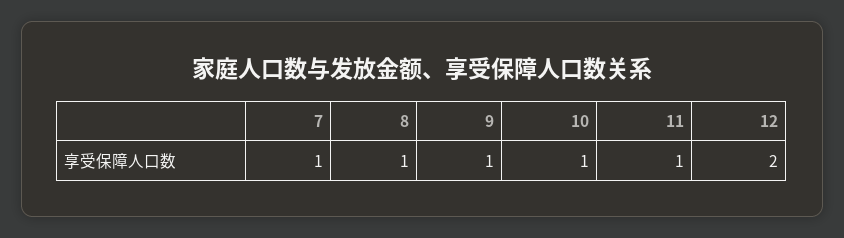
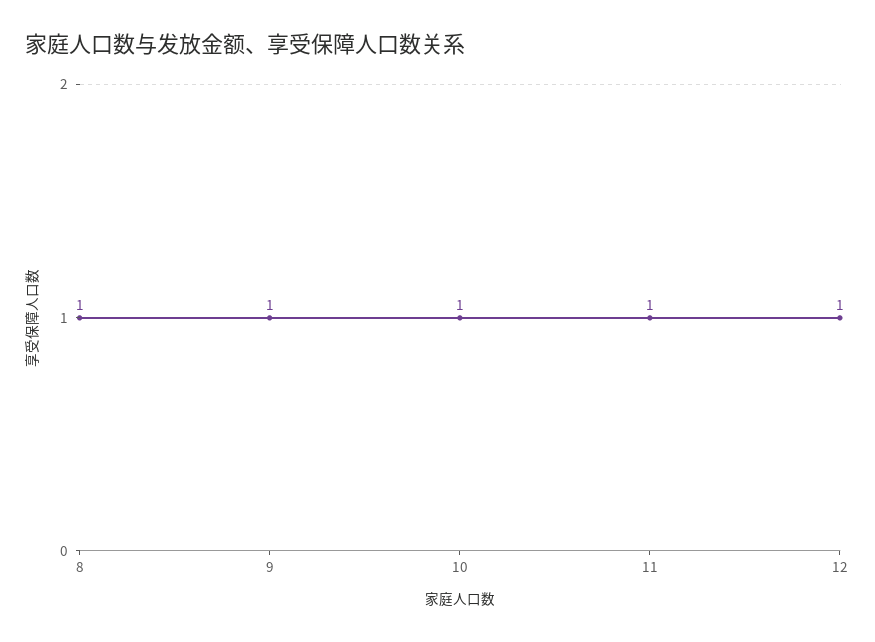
  {
-   "7": 1,
    "8": 1,
    "9": 1,
    "10": 1,
    "11": 1,
-   "12": 2
+   "12": 1
  }

